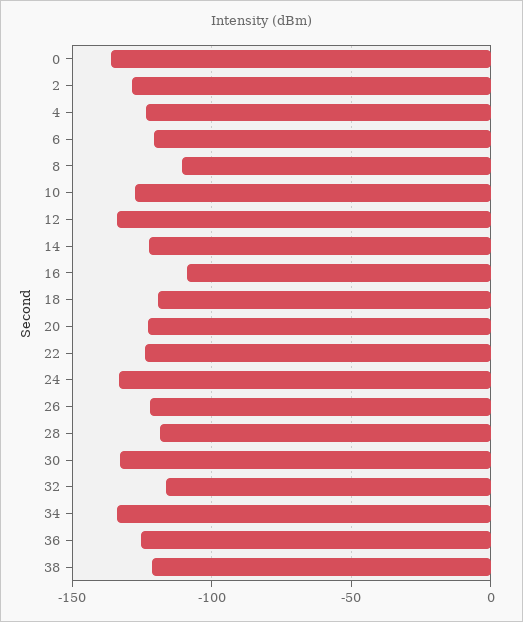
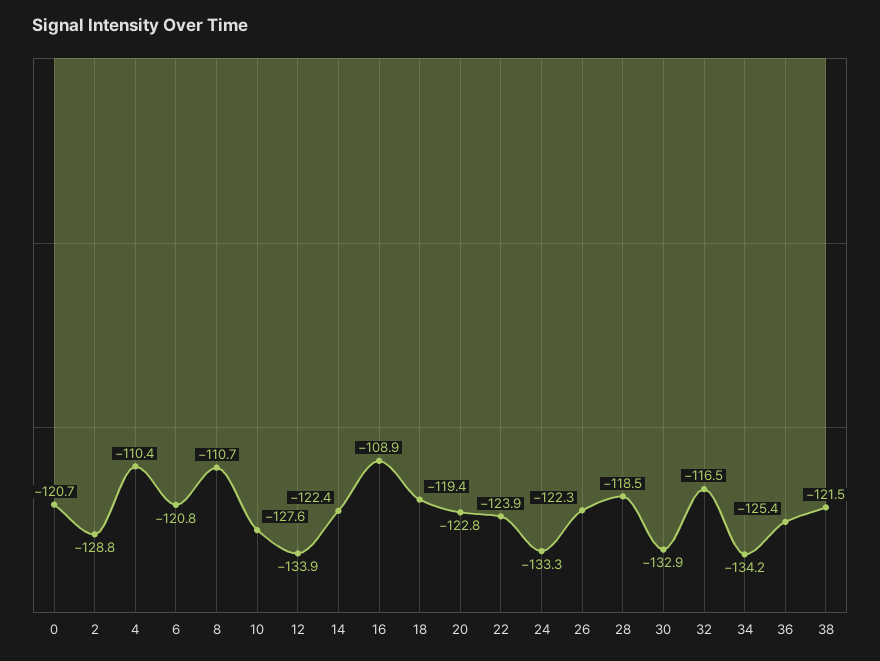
  {
-   "0": -135,
+   "0": -120.7,
    "2": -128.8,
-   "4": -125,
+   "4": -110.4,
    "6": -120.8,
    "8": -110.7,
    "10": -127.6,
    "12": -133.9,
    "14": -122.4,
    "16": -108.9,
    "18": -119.4,
    "20": -122.8,
    "22": -123.9,
    "24": -133.3,
    "26": -122.3,
    "28": -118.5,
    "30": -132.9,
    "32": -116.5,
    "34": -134.2,
    "36": -125.4,
    "38": -121.5
  }

